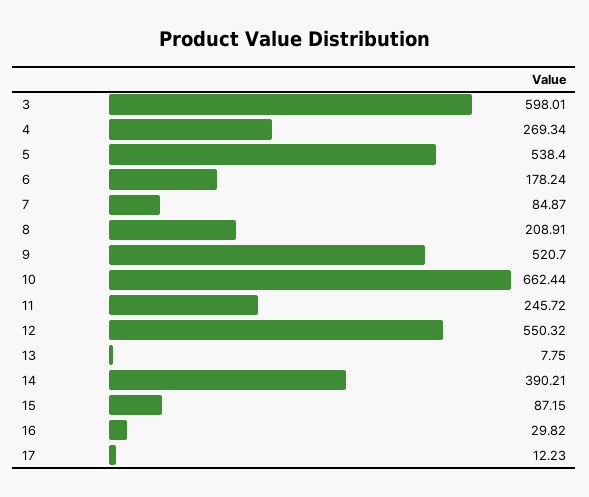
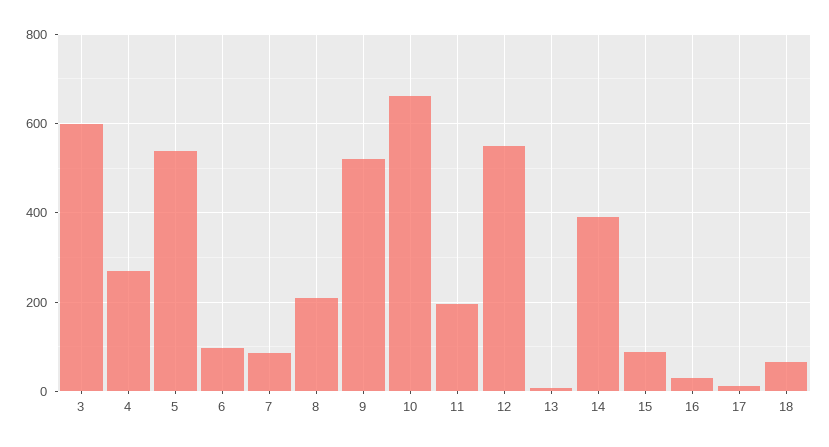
  {
    "3": 598.01,
    "4": 269.34,
    "5": 538.4,
-   "6": 178.24,
+   "6": 100,
    "7": 84.87,
    "8": 208.91,
    "9": 520.7,
    "10": 662.44,
-   "11": 245.72,
+   "11": 200,
    "12": 550.32,
    "13": 7.75,
    "14": 390.21,
    "15": 87.15,
    "16": 29.82,
-   "17": 12.23
+   "17": 12.23,
+   "18": 60
  }

